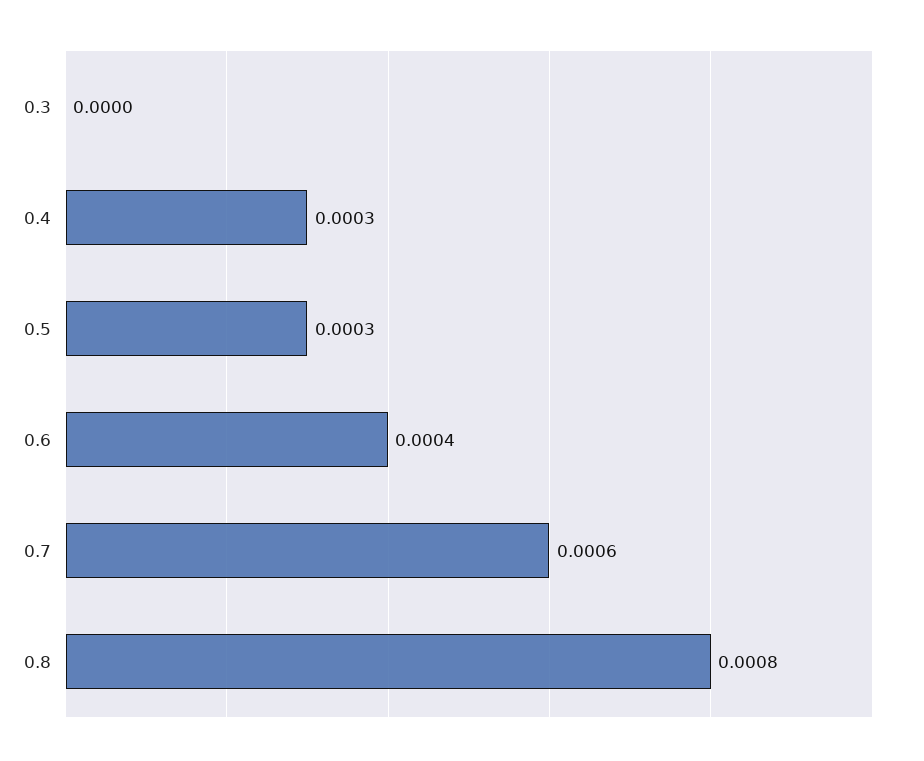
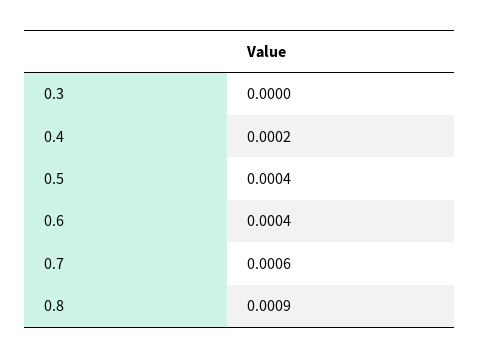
  {
    "0.3": 0,
-   "0.4": 0.0003,
+   "0.4": 0.0002,
-   "0.5": 0.0003,
+   "0.5": 0.0004,
    "0.6": 0.0004,
    "0.7": 0.0006,
-   "0.8": 0.0008
+   "0.8": 0.0009
  }

